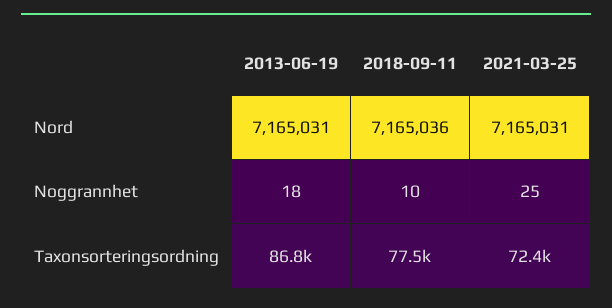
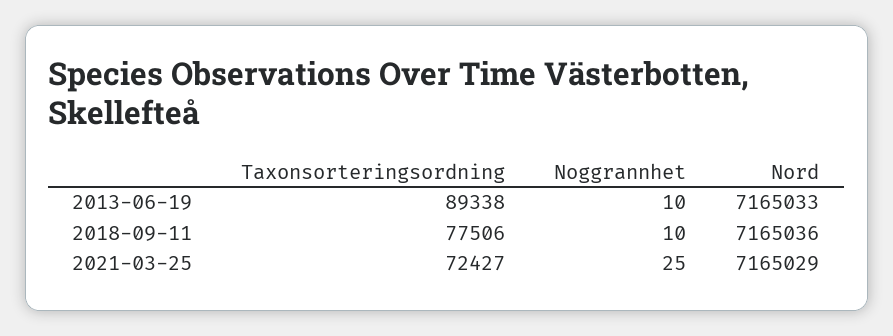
  {
    "2013-06-19": {
-     "Nord": 7165031,
+     "Nord": 7165033,
-     "Noggrannhet": 18,
+     "Noggrannhet": 10,
-     "Taxonsorteringsordning": 86800
+     "Taxonsorteringsordning": 89338
    },
    "2018-09-11": {
      "Nord": 7165036,
      "Noggrannhet": 10,
      "Taxonsorteringsordning": 77506
    },
    "2021-03-25": {
-     "Nord": 7165031,
+     "Nord": 7165029,
      "Noggrannhet": 25,
      "Taxonsorteringsordning": 72427
    }
  }

